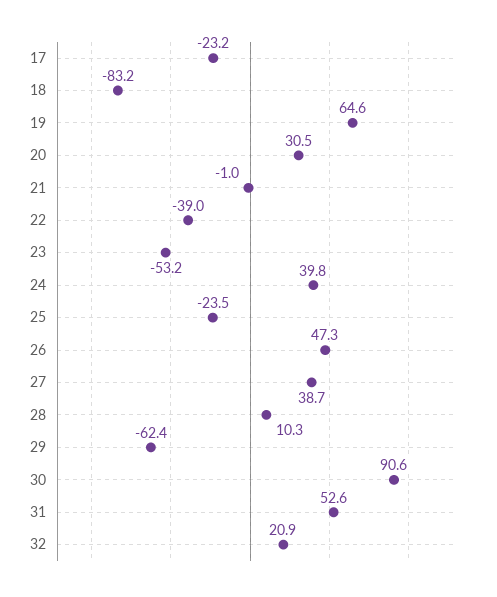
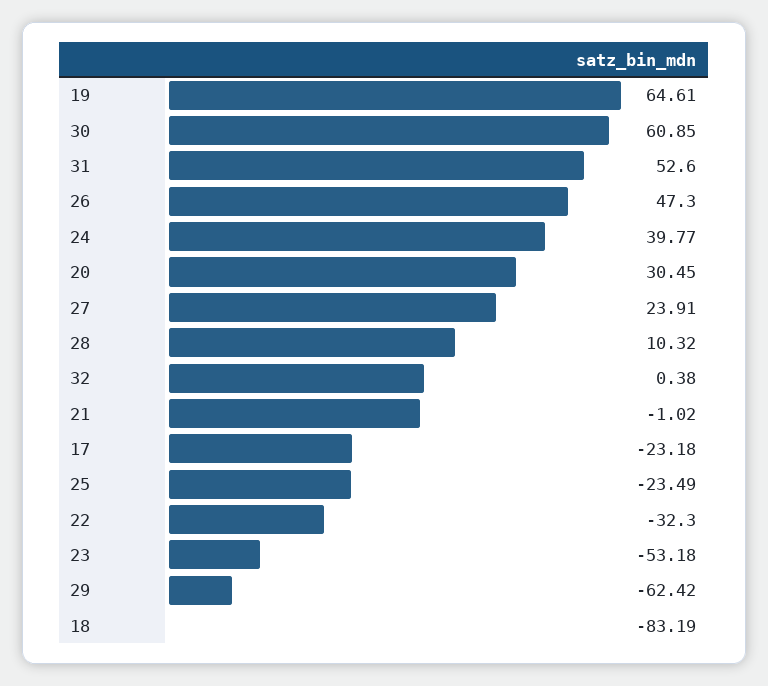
  {
    "17": -23.18,
    "18": -83.19,
    "19": 64.61,
    "20": 30.45,
    "21": -1.02,
-   "22": -39,
+   "22": -32.3,
    "23": -53.18,
    "24": 39.77,
    "25": -23.49,
    "26": 47.3,
-   "27": 38.7,
+   "27": 23.91,
    "28": 10.32,
    "29": -62.42,
-   "30": 90.6,
+   "30": 60.85,
    "31": 52.6,
-   "32": 20.9
+   "32": 0.38
  }

